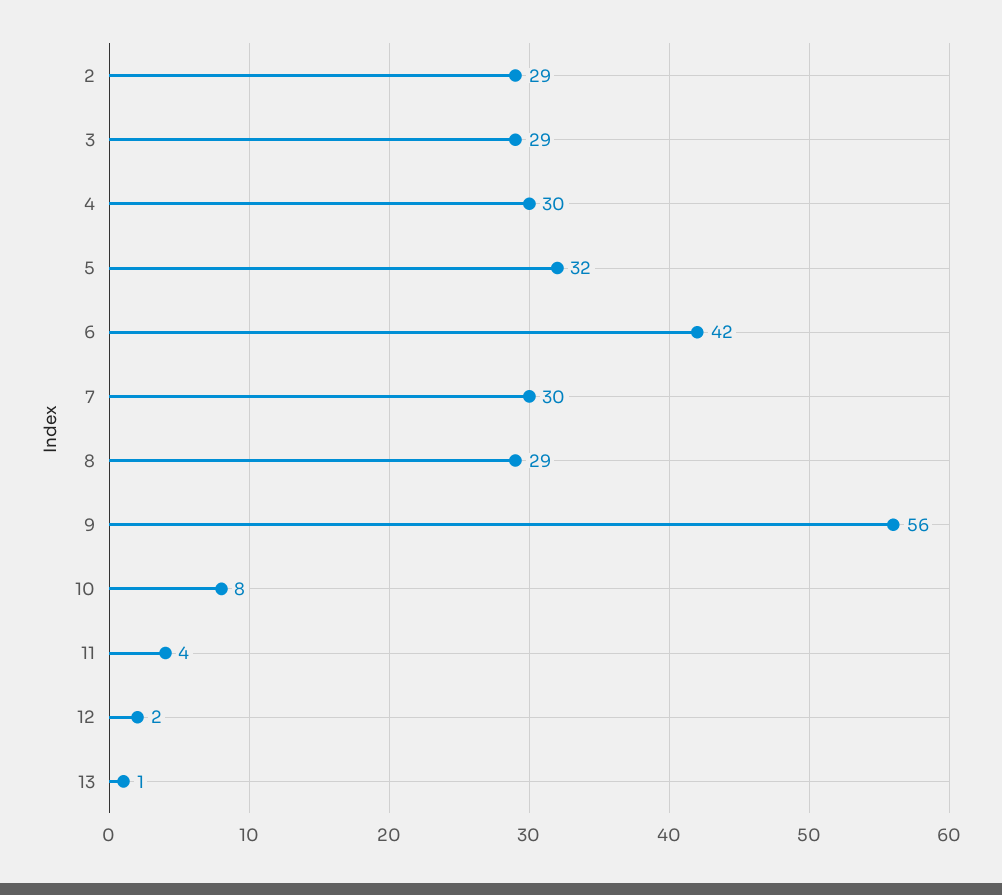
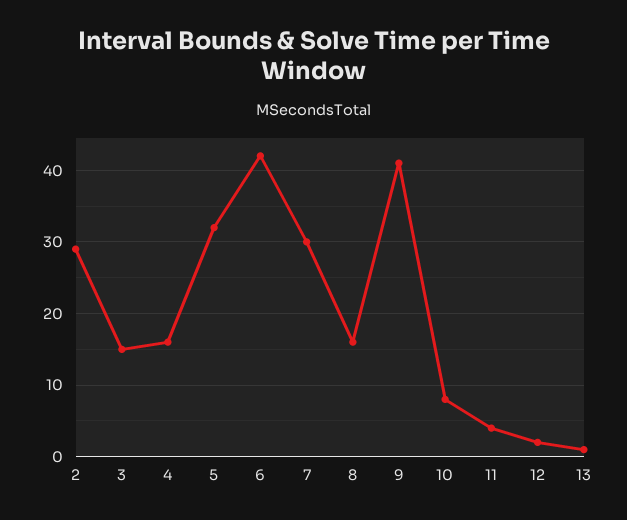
  {
    "2": 29,
-   "3": 29,
+   "3": 15,
-   "4": 30,
+   "4": 16,
    "5": 32,
    "6": 42,
    "7": 30,
-   "8": 29,
+   "8": 16,
-   "9": 56,
+   "9": 41,
    "10": 8,
    "11": 4,
    "12": 2,
    "13": 1
  }

